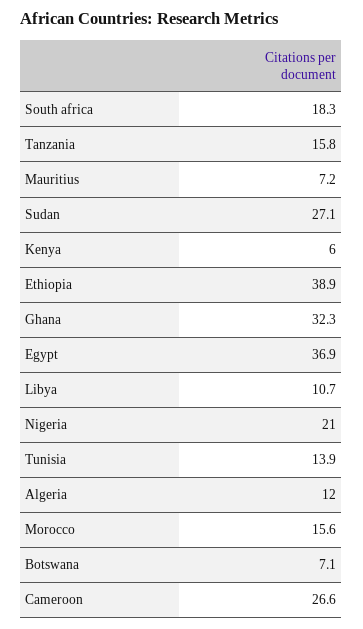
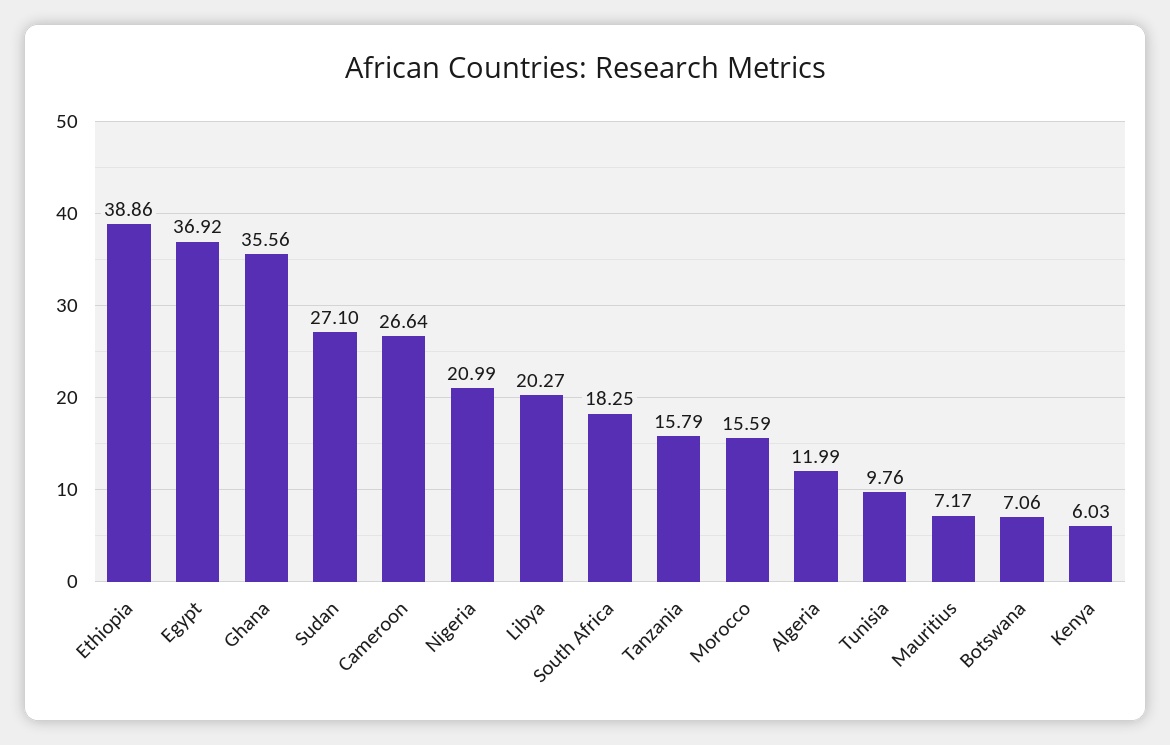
  {
    "South africa": 18.25,
    "Tanzania": 15.79,
    "Mauritius": 7.17,
    "Sudan": 27.1,
    "Kenya": 6.03,
    "Ethiopia": 38.86,
-   "Ghana": 32.3,
+   "Ghana": 35.56,
    "Egypt": 36.92,
-   "Libya": 10.7,
+   "Libya": 20.27,
    "Nigeria": 20.99,
-   "Tunisia": 13.9,
+   "Tunisia": 9.76,
    "Algeria": 11.99,
    "Morocco": 15.59,
    "Botswana": 7.06,
    "Cameroon": 26.64
  }

